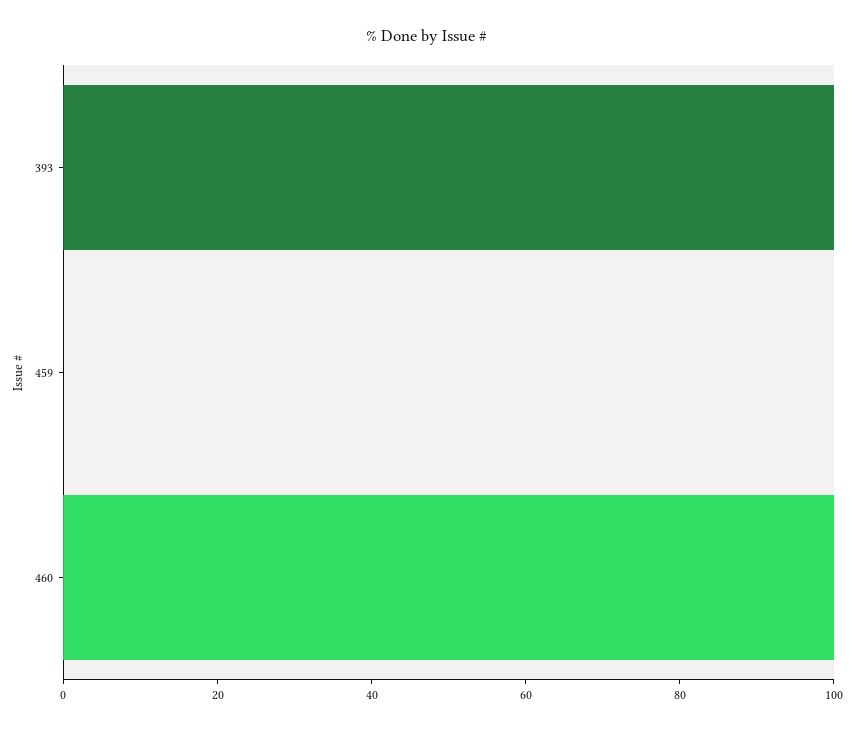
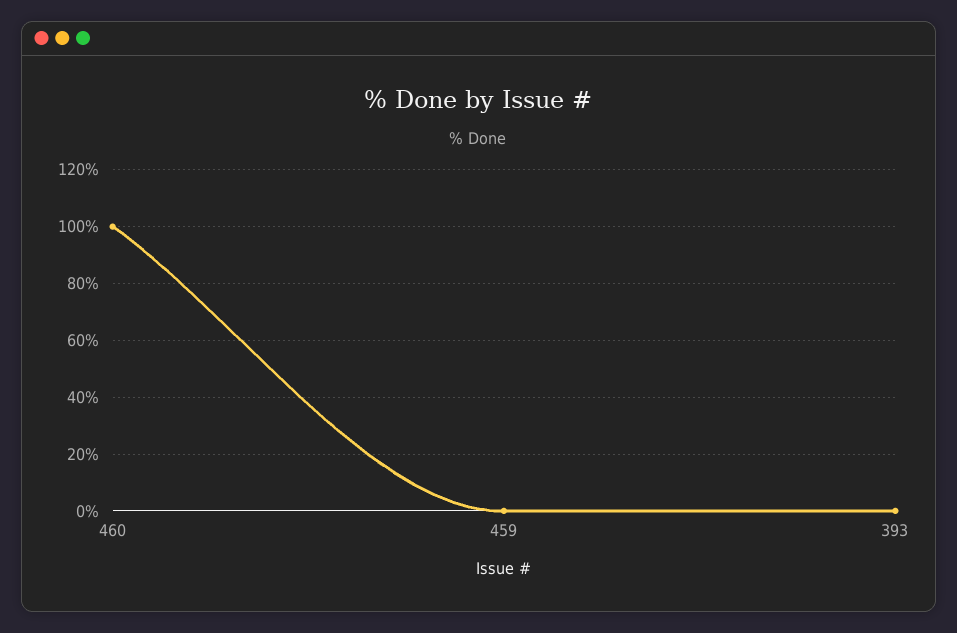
  {
-   "393": 100,
+   "393": 0,
    "459": 0,
    "460": 100
  }

